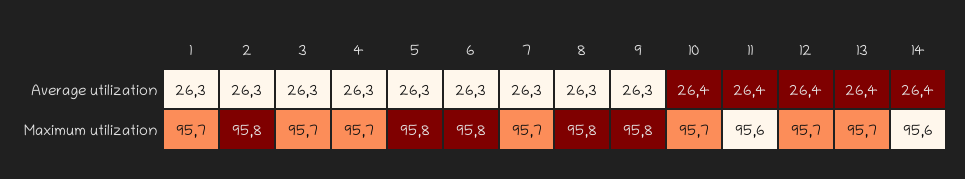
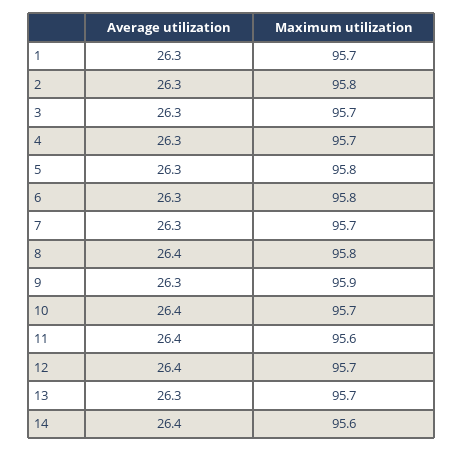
  {
    "1": {
      "Average utilization": 26.3,
      "Maximum utilization": 95.7
    },
    "2": {
      "Average utilization": 26.3,
      "Maximum utilization": 95.8
    },
    "3": {
      "Average utilization": 26.3,
      "Maximum utilization": 95.7
    },
    "4": {
      "Average utilization": 26.3,
      "Maximum utilization": 95.7
    },
    "5": {
      "Average utilization": 26.3,
      "Maximum utilization": 95.8
    },
    "6": {
      "Average utilization": 26.3,
      "Maximum utilization": 95.8
    },
    "7": {
      "Average utilization": 26.3,
      "Maximum utilization": 95.7
    },
    "8": {
-     "Average utilization": 26.3,
+     "Average utilization": 26.4,
      "Maximum utilization": 95.8
    },
    "9": {
      "Average utilization": 26.3,
-     "Maximum utilization": 95.8
+     "Maximum utilization": 95.9
    },
    "10": {
      "Average utilization": 26.4,
      "Maximum utilization": 95.7
    },
    "11": {
      "Average utilization": 26.4,
      "Maximum utilization": 95.6
    },
    "12": {
      "Average utilization": 26.4,
      "Maximum utilization": 95.7
    },
    "13": {
-     "Average utilization": 26.4,
+     "Average utilization": 26.3,
      "Maximum utilization": 95.7
    },
    "14": {
      "Average utilization": 26.4,
      "Maximum utilization": 95.6
    }
  }

